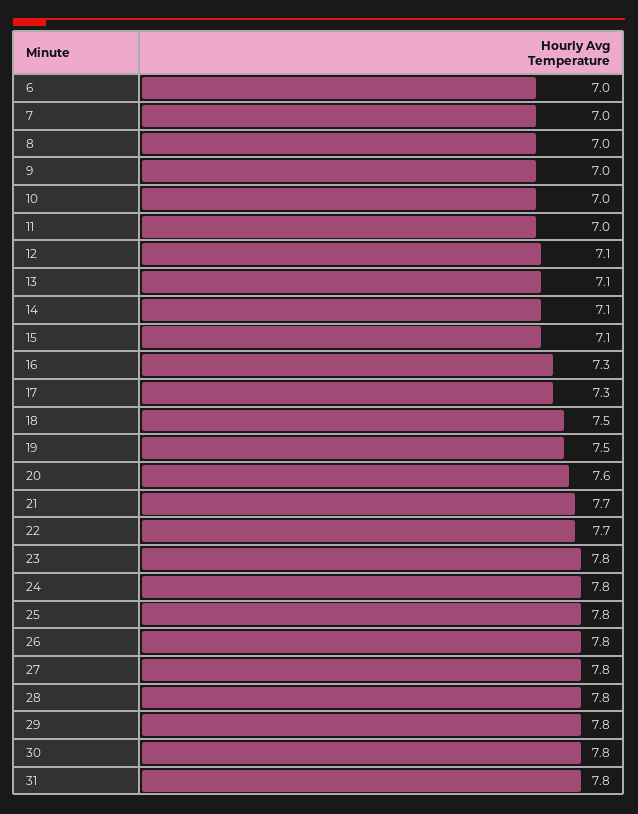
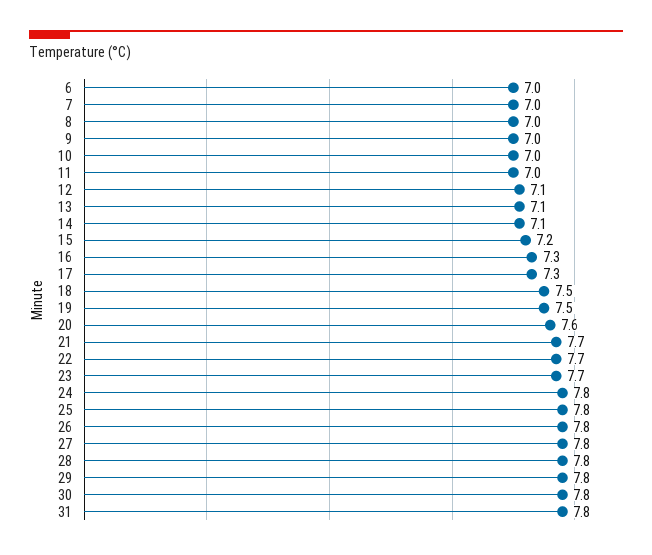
  {
    "6": 7,
    "7": 7,
    "8": 7,
    "9": 7,
    "10": 7,
    "11": 7,
    "12": 7.1,
    "13": 7.1,
    "14": 7.1,
-   "15": 7.1,
+   "15": 7.2,
    "16": 7.3,
    "17": 7.3,
    "18": 7.5,
    "19": 7.5,
    "20": 7.6,
    "21": 7.7,
    "22": 7.7,
-   "23": 7.8,
+   "23": 7.7,
    "24": 7.8,
    "25": 7.8,
    "26": 7.8,
    "27": 7.8,
    "28": 7.8,
    "29": 7.8,
    "30": 7.8,
    "31": 7.8
  }

